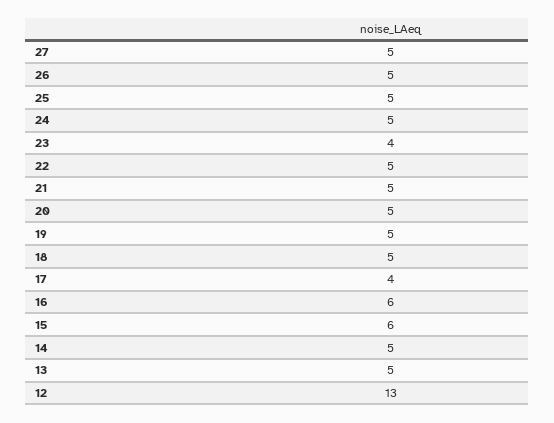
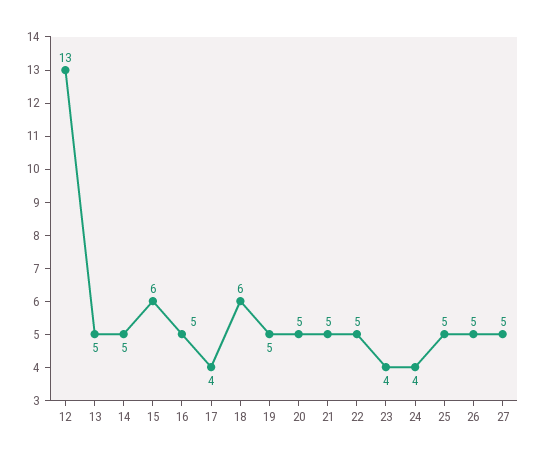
  {
    "27": 5,
    "26": 5,
    "25": 5,
-   "24": 5,
+   "24": 4,
    "23": 4,
    "22": 5,
    "21": 5,
    "20": 5,
    "19": 5,
-   "18": 5,
+   "18": 6,
    "17": 4,
-   "16": 6,
+   "16": 5,
    "15": 6,
    "14": 5,
    "13": 5,
    "12": 13
  }

